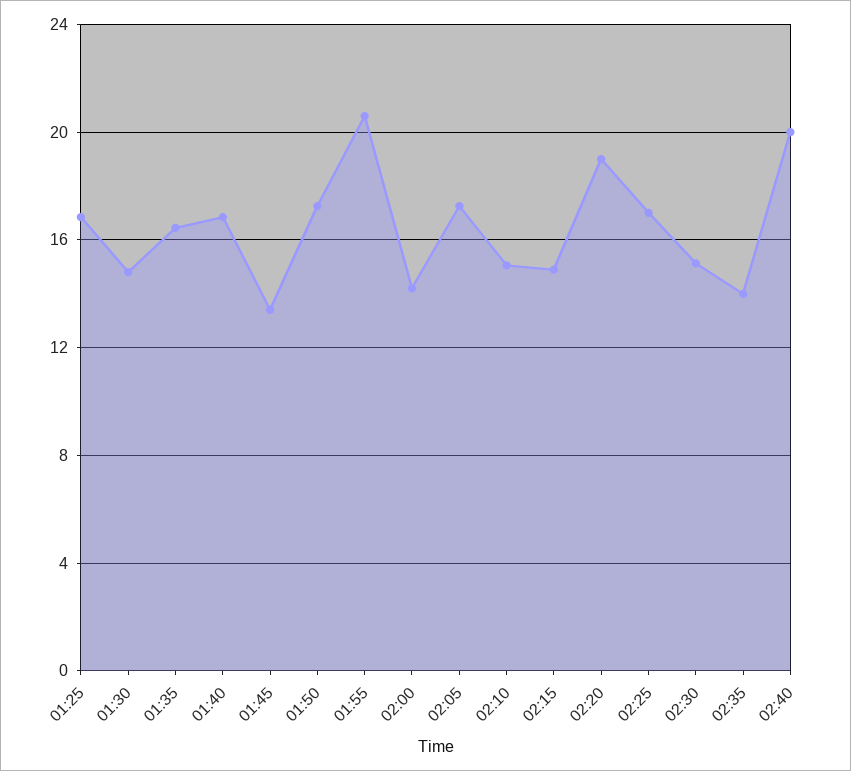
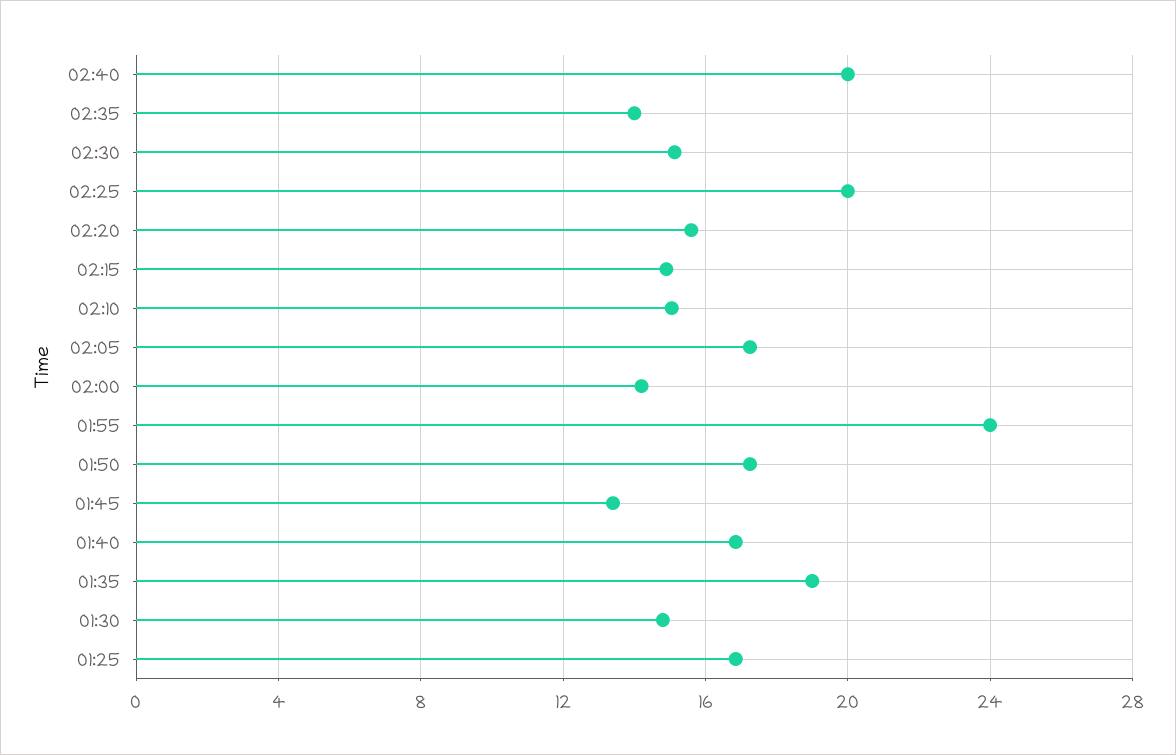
  {
    "01:25": 17,
    "01:30": 15,
-   "01:35": 16.5,
+   "01:35": 19,
    "01:40": 17,
    "01:45": 13.5,
    "01:50": 17.5,
-   "01:55": 20.5,
+   "01:55": 24,
    "02:00": 14,
    "02:05": 17.5,
    "02:10": 15,
    "02:15": 15,
-   "02:20": 19,
+   "02:20": 15.5,
-   "02:25": 17,
+   "02:25": 20,
    "02:30": 15,
    "02:35": 14,
    "02:40": 20
  }

